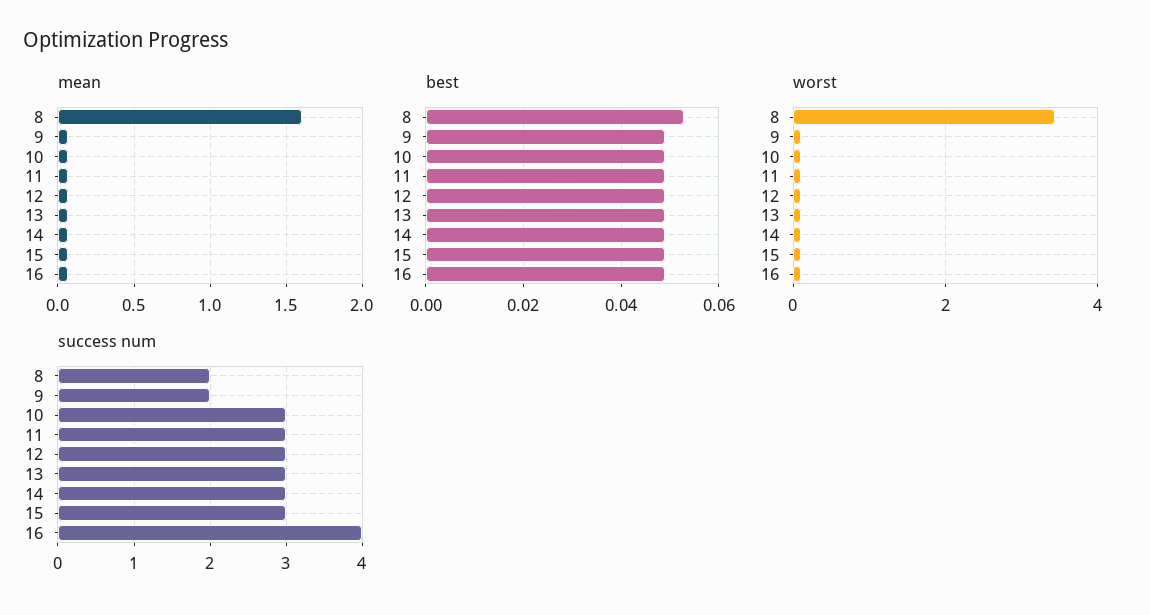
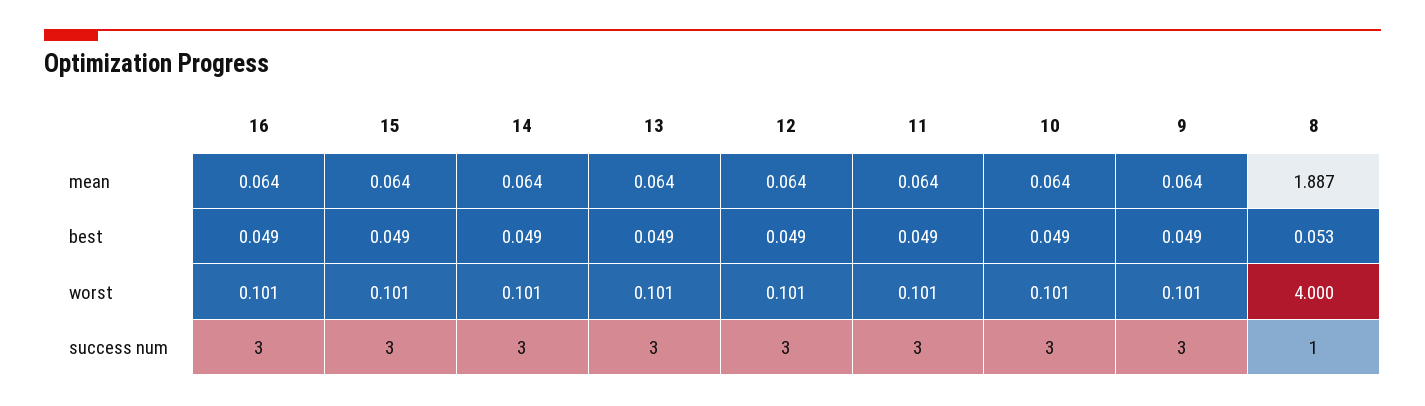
  {
    "mean": {
-     "8": 1.6,
+     "8": 1.887,
      "9": 0.064,
      "10": 0.064,
      "11": 0.064,
      "12": 0.064,
      "13": 0.064,
      "14": 0.064,
      "15": 0.064,
      "16": 0.064
    },
    "best": {
      "8": 0.053,
      "9": 0.049,
      "10": 0.049,
      "11": 0.049,
      "12": 0.049,
      "13": 0.049,
      "14": 0.049,
      "15": 0.049,
      "16": 0.049
    },
    "worst": {
-     "8": 3.4,
+     "8": 4,
      "9": 0.101,
      "10": 0.101,
      "11": 0.101,
      "12": 0.101,
      "13": 0.101,
      "14": 0.101,
      "15": 0.101,
      "16": 0.101
    },
    "success num": {
-     "8": 2,
+     "8": 1,
-     "9": 2,
+     "9": 3,
      "10": 3,
      "11": 3,
      "12": 3,
      "13": 3,
      "14": 3,
      "15": 3,
-     "16": 4
+     "16": 3
    }
  }

